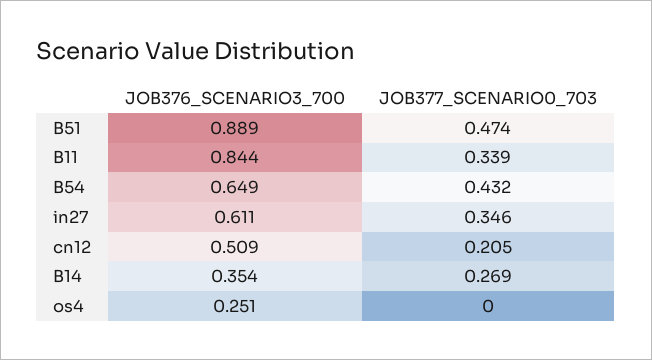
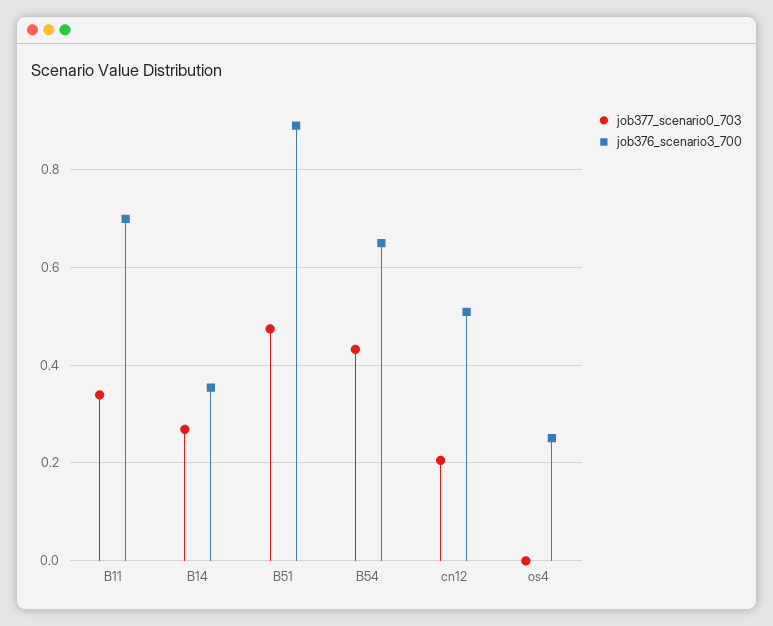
  {
    "JOB376_SCENARIO3_700": {
      "B51": 0.889,
-     "B11": 0.844,
+     "B11": 0.7,
      "B54": 0.649,
-     "in27": 0.611,
      "cn12": 0.509,
      "B14": 0.354,
      "os4": 0.251
    },
    "JOB377_SCENARIO0_703": {
      "B51": 0.474,
      "B11": 0.339,
      "B54": 0.432,
-     "in27": 0.346,
      "cn12": 0.205,
      "B14": 0.269,
      "os4": 0
    }
  }

